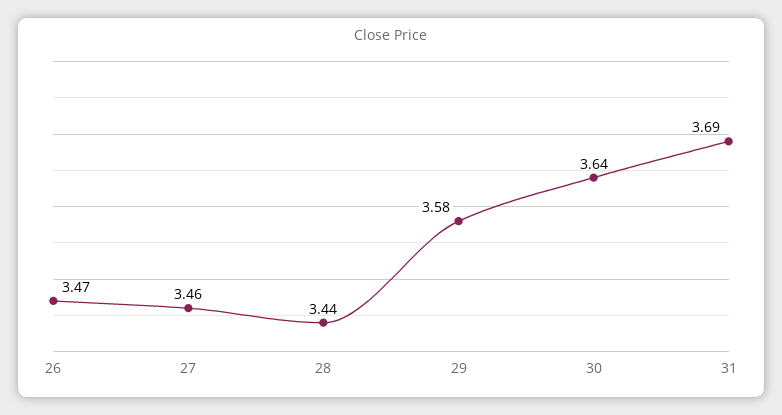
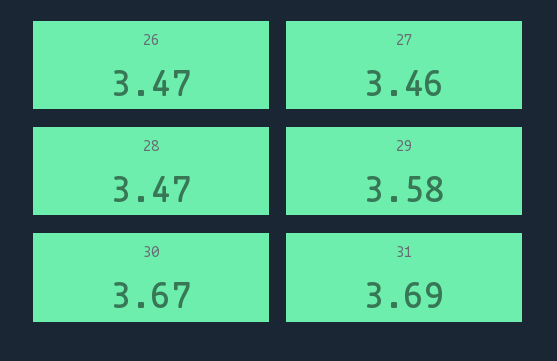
  {
    "26": 3.47,
    "27": 3.46,
-   "28": 3.44,
+   "28": 3.47,
    "29": 3.58,
-   "30": 3.64,
+   "30": 3.67,
    "31": 3.69
  }

